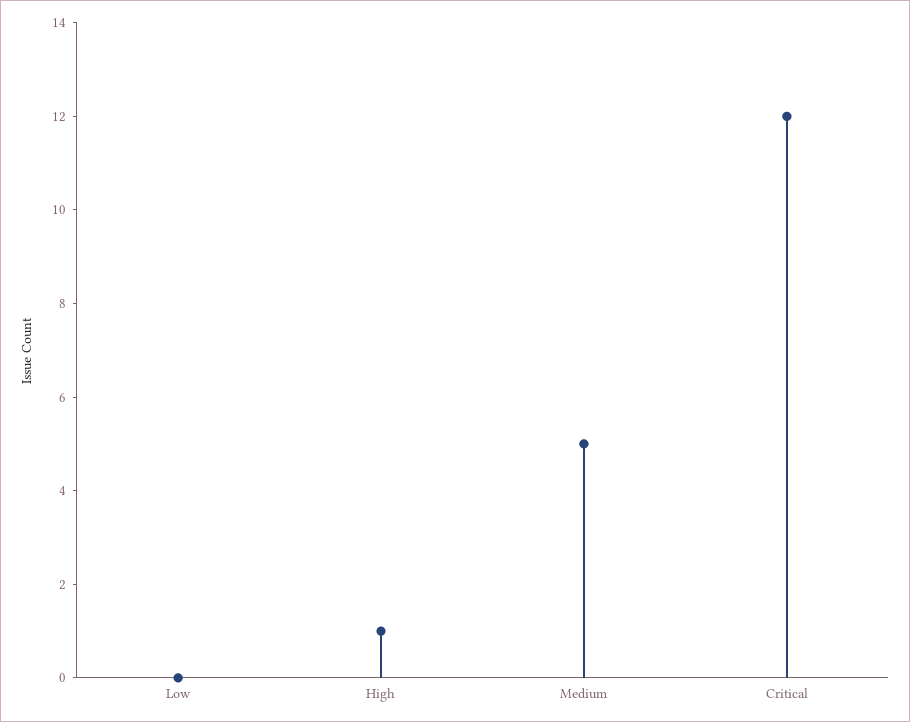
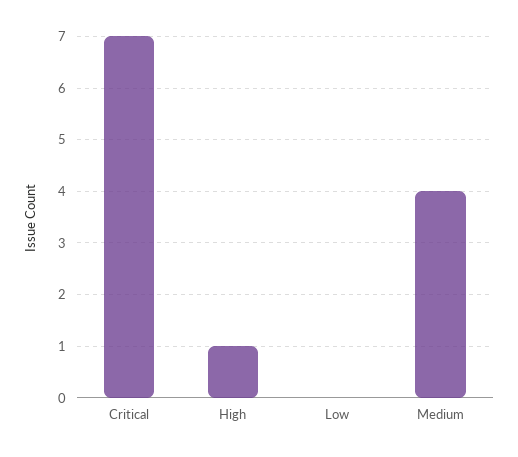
  {
    "Low": 0,
    "High": 1,
-   "Medium": 5,
+   "Medium": 4,
-   "Critical": 12
+   "Critical": 7
  }

